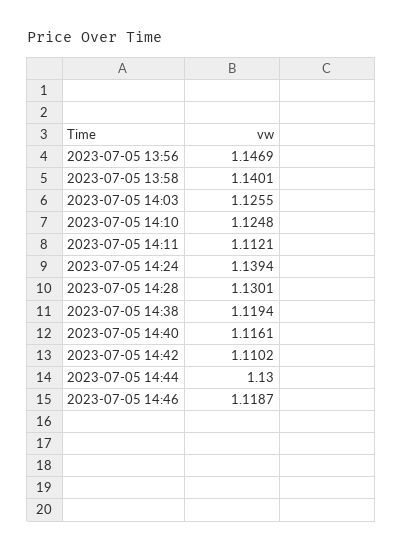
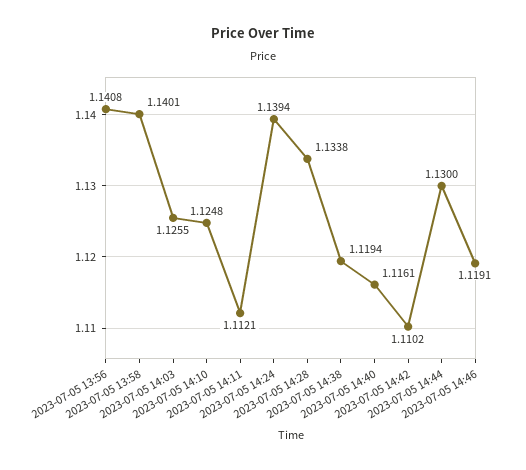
  {
-   "2023-07-05 13:56": 1.1469,
+   "2023-07-05 13:56": 1.1408,
    "2023-07-05 13:58": 1.1401,
    "2023-07-05 14:03": 1.1255,
    "2023-07-05 14:10": 1.1248,
    "2023-07-05 14:11": 1.1121,
    "2023-07-05 14:24": 1.1394,
-   "2023-07-05 14:28": 1.1301,
+   "2023-07-05 14:28": 1.1338,
    "2023-07-05 14:38": 1.1194,
    "2023-07-05 14:40": 1.1161,
    "2023-07-05 14:42": 1.1102,
    "2023-07-05 14:44": 1.13,
-   "2023-07-05 14:46": 1.1187
+   "2023-07-05 14:46": 1.1191
  }

